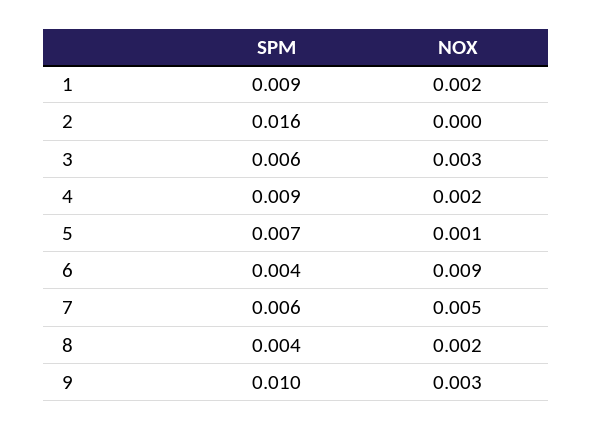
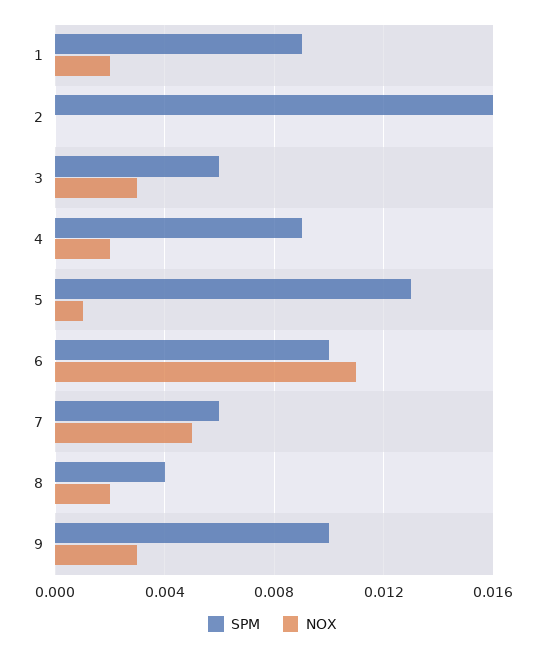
  {
    "SPM": {
      "1": 0.009,
      "2": 0.016,
      "3": 0.006,
      "4": 0.009,
-     "5": 0.007,
+     "5": 0.013,
-     "6": 0.004,
+     "6": 0.01,
      "7": 0.006,
      "8": 0.004,
      "9": 0.01
    },
    "NOX": {
      "1": 0.002,
      "2": 0,
      "3": 0.003,
      "4": 0.002,
      "5": 0.001,
-     "6": 0.009,
+     "6": 0.011,
      "7": 0.005,
      "8": 0.002,
      "9": 0.003
    }
  }

